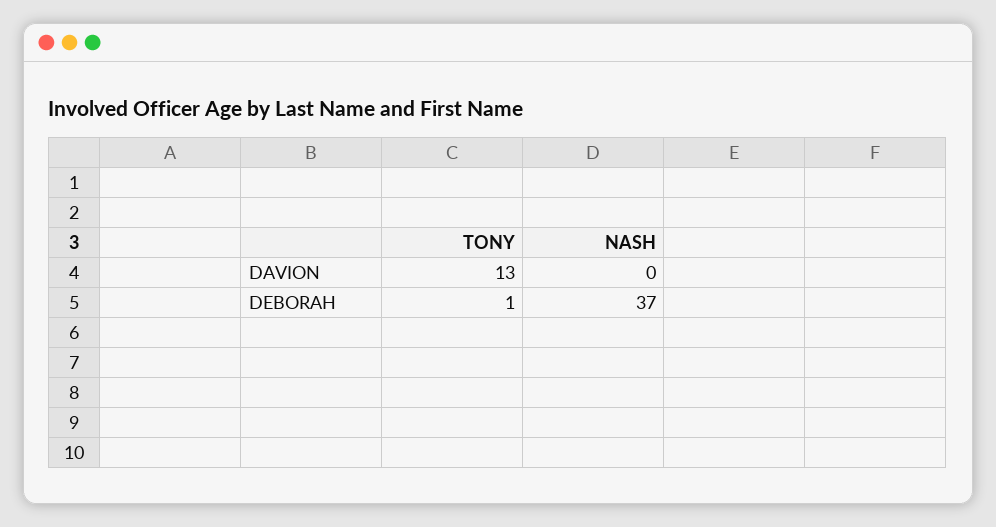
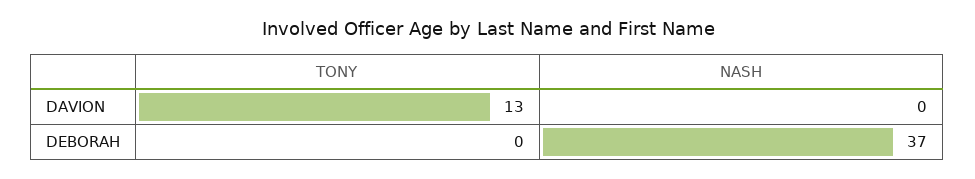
  {
    "TONY": {
      "DAVION": 13,
-     "DEBORAH": 1
+     "DEBORAH": 0
    },
    "NASH": {
      "DAVION": 0,
      "DEBORAH": 37
    }
  }

